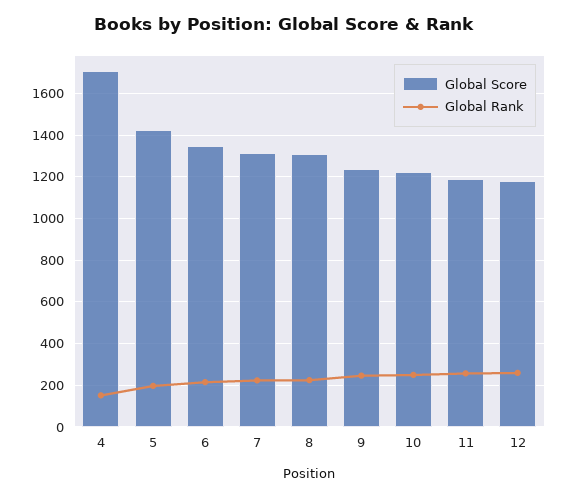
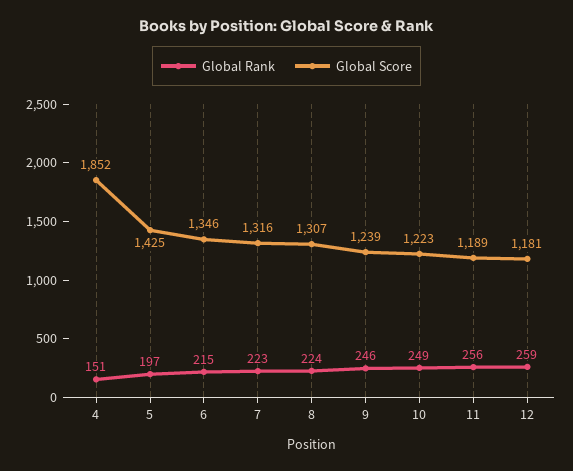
  {
    "Global Score": {
-     "4": 1700,
+     "4": 1852,
      "5": 1425,
      "6": 1346,
      "7": 1316,
      "8": 1307,
      "9": 1239,
      "10": 1223,
      "11": 1189,
      "12": 1181
    },
    "Global Rank": {
      "4": 151,
      "5": 197,
      "6": 215,
      "7": 223,
      "8": 224,
      "9": 246,
      "10": 249,
      "11": 256,
      "12": 259
    }
  }

